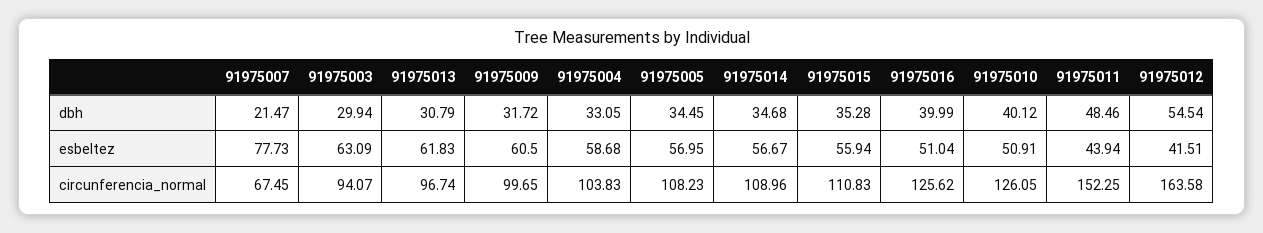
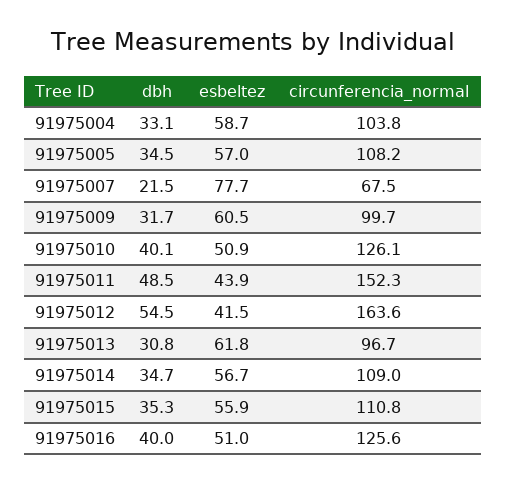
  {
    "91975007": {
      "dbh": 21.47,
      "esbeltez": 77.73,
      "circunferencia_normal": 67.45
    },
-   "91975003": {
-     "dbh": 29.94,
-     "esbeltez": 63.09,
-     "circunferencia_normal": 94.07
-   },
    "91975013": {
      "dbh": 30.79,
      "esbeltez": 61.83,
      "circunferencia_normal": 96.74
    },
    "91975009": {
      "dbh": 31.72,
      "esbeltez": 60.5,
      "circunferencia_normal": 99.65
    },
    "91975004": {
      "dbh": 33.05,
      "esbeltez": 58.68,
      "circunferencia_normal": 103.83
    },
    "91975005": {
      "dbh": 34.45,
      "esbeltez": 56.95,
      "circunferencia_normal": 108.23
    },
    "91975014": {
      "dbh": 34.68,
      "esbeltez": 56.67,
      "circunferencia_normal": 108.96
    },
    "91975015": {
      "dbh": 35.28,
      "esbeltez": 55.94,
      "circunferencia_normal": 110.83
    },
    "91975016": {
      "dbh": 39.99,
      "esbeltez": 51.04,
      "circunferencia_normal": 125.62
    },
    "91975010": {
      "dbh": 40.12,
      "esbeltez": 50.91,
      "circunferencia_normal": 126.05
    },
    "91975011": {
      "dbh": 48.46,
      "esbeltez": 43.94,
      "circunferencia_normal": 152.25
    },
    "91975012": {
      "dbh": 54.54,
      "esbeltez": 41.51,
      "circunferencia_normal": 163.58
    }
  }

